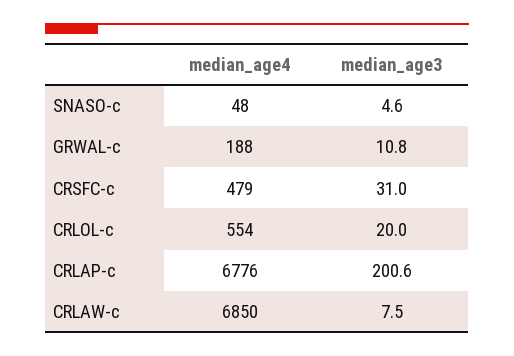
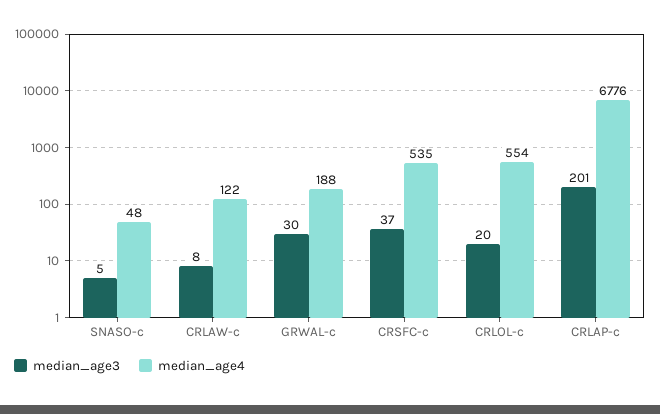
  {
    "median_age4": {
      "SNASO-c": 48,
      "GRWAL-c": 188,
-     "CRSFC-c": 479,
+     "CRSFC-c": 535,
      "CRLOL-c": 554,
      "CRLAP-c": 6776,
-     "CRLAW-c": 6850
+     "CRLAW-c": 122
    },
    "median_age3": {
      "SNASO-c": 4.6,
-     "GRWAL-c": 10.8,
+     "GRWAL-c": 30,
-     "CRSFC-c": 31,
+     "CRSFC-c": 37,
      "CRLOL-c": 20,
      "CRLAP-c": 200.6,
      "CRLAW-c": 7.5
    }
  }

